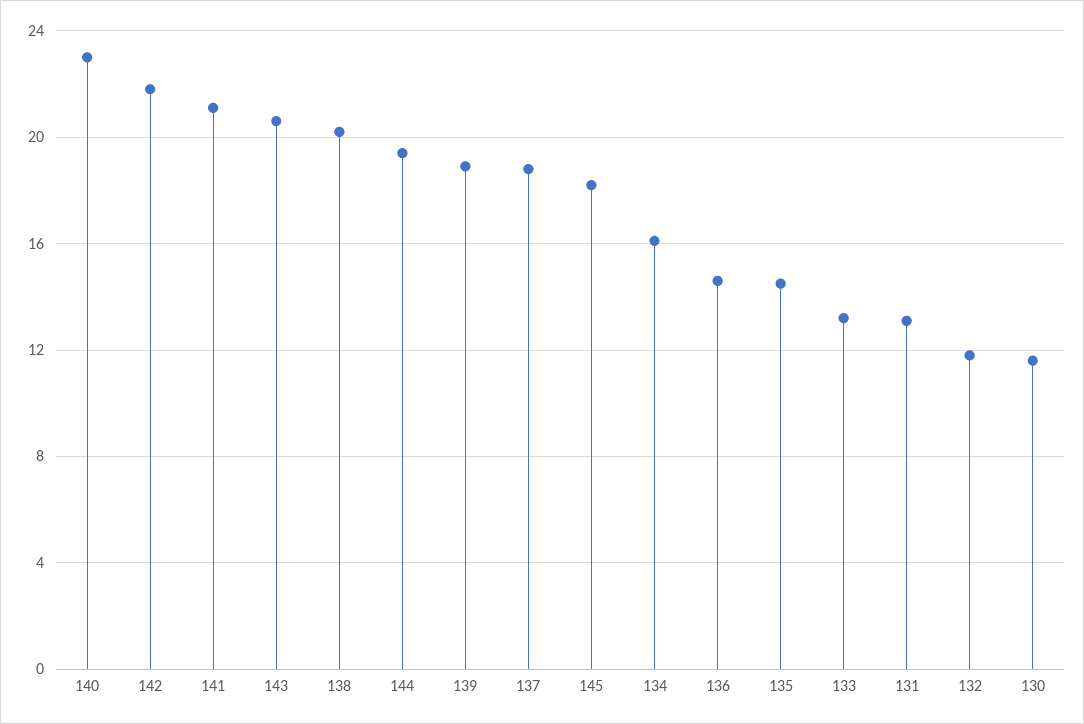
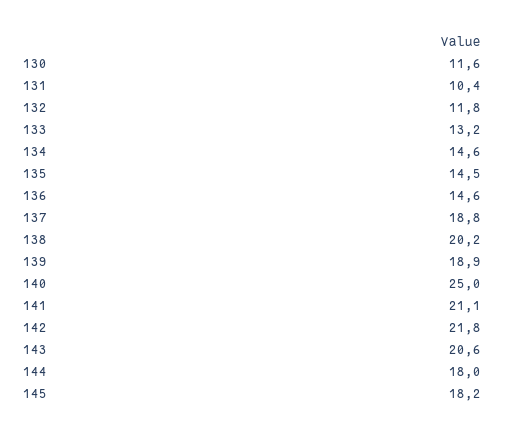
  {
-   "140": 23,
+   "140": 25,
    "142": 21.8,
    "141": 21.1,
    "143": 20.6,
    "138": 20.2,
-   "144": 19.5,
+   "144": 18,
    "139": 18.9,
    "137": 18.8,
    "145": 18.2,
-   "134": 16,
+   "134": 14.6,
    "136": 14.6,
    "135": 14.5,
    "133": 13.2,
-   "131": 13,
+   "131": 10.4,
    "132": 11.8,
    "130": 11.6
  }

